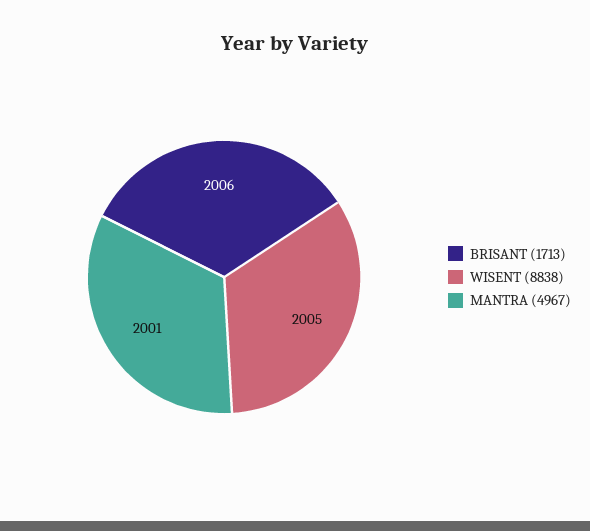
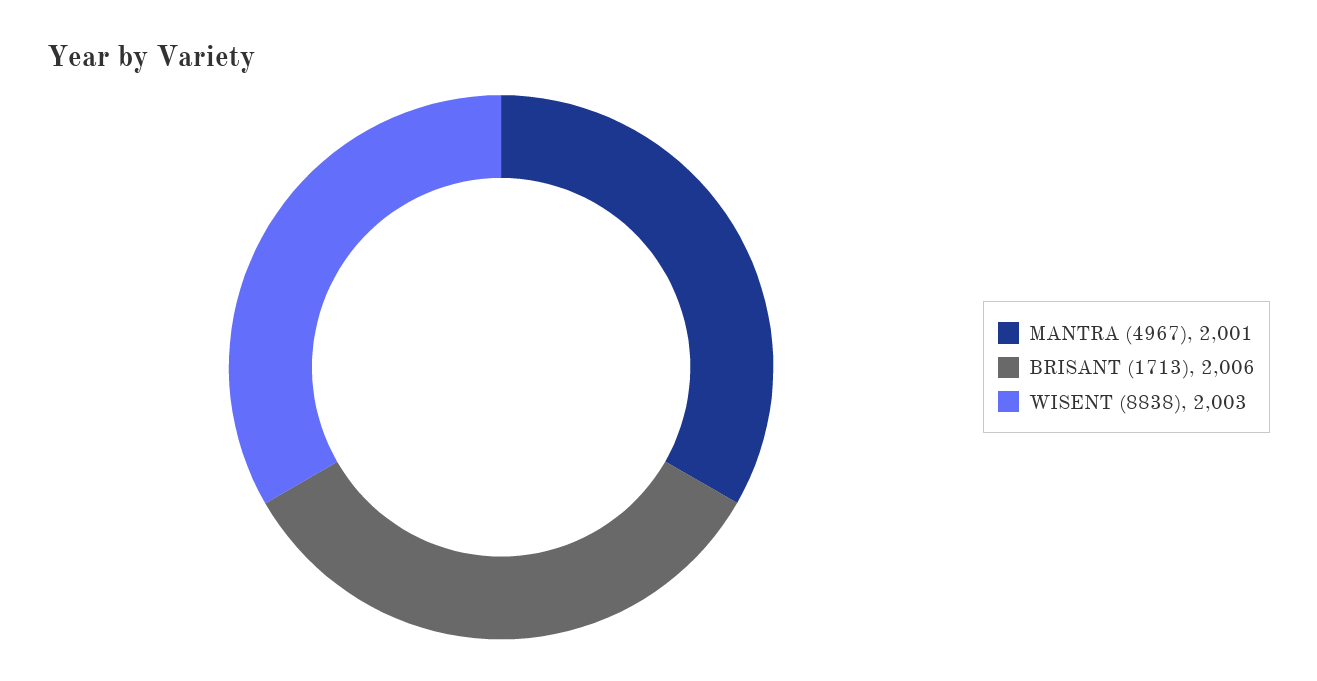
  {
    "BRISANT (1713)": 2006,
-   "WISENT (8838)": 2005,
+   "WISENT (8838)": 2003,
    "MANTRA (4967)": 2001
  }

